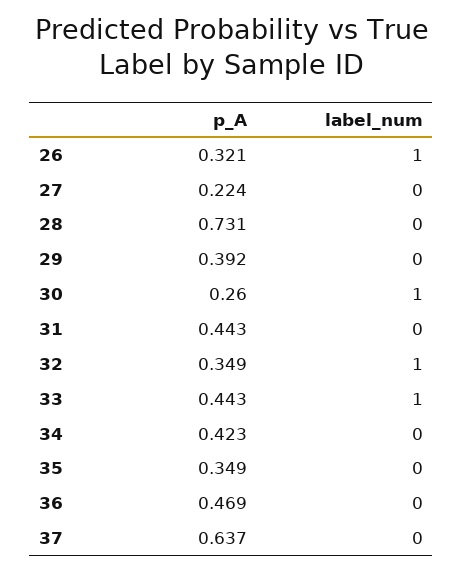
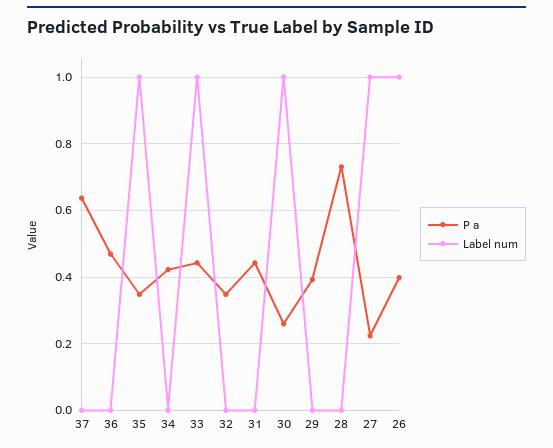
  {
    "p_A": {
-     "26": 0.321,
+     "26": 0.4,
      "27": 0.224,
      "28": 0.731,
      "29": 0.392,
      "30": 0.26,
      "31": 0.443,
      "32": 0.349,
      "33": 0.443,
      "34": 0.423,
      "35": 0.349,
      "36": 0.469,
      "37": 0.637
    },
    "label_num": {
      "26": 1,
-     "27": 0,
+     "27": 1,
      "28": 0,
      "29": 0,
      "30": 1,
      "31": 0,
-     "32": 1,
+     "32": 0,
      "33": 1,
      "34": 0,
-     "35": 0,
+     "35": 1,
      "36": 0,
      "37": 0
    }
  }

